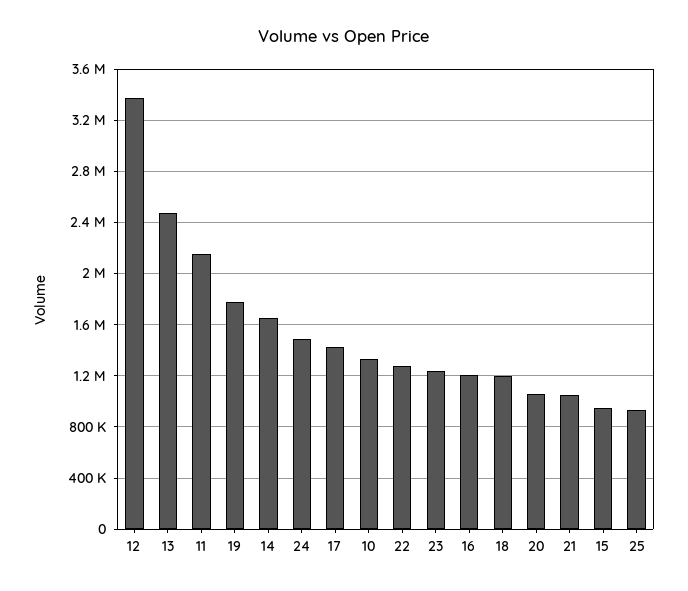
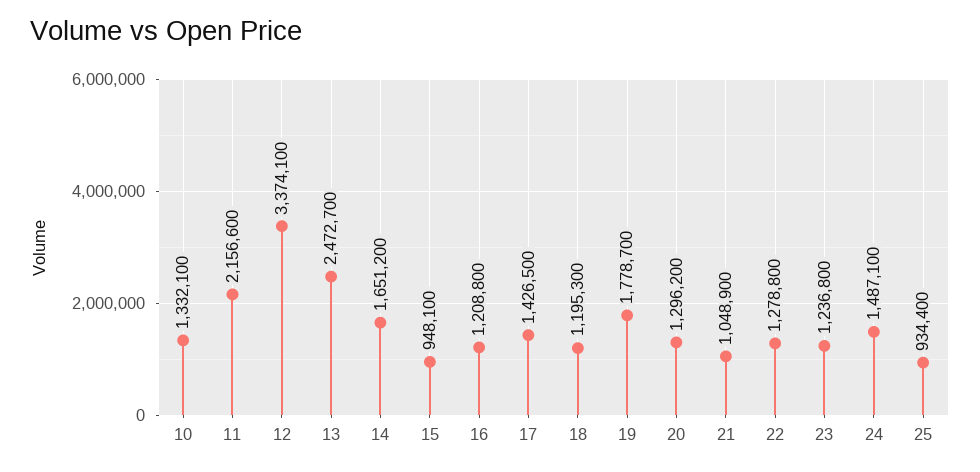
  {
    "12": 3374100,
    "13": 2472700,
    "11": 2156600,
    "19": 1778700,
    "14": 1651200,
    "24": 1487100,
    "17": 1426500,
    "10": 1332100,
    "22": 1278800,
    "23": 1236800,
    "16": 1208800,
    "18": 1195300,
-   "20": 1050000,
+   "20": 1296200,
    "21": 1048900,
    "15": 948100,
    "25": 934400
  }

